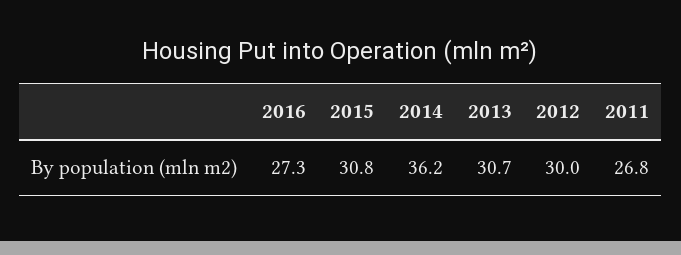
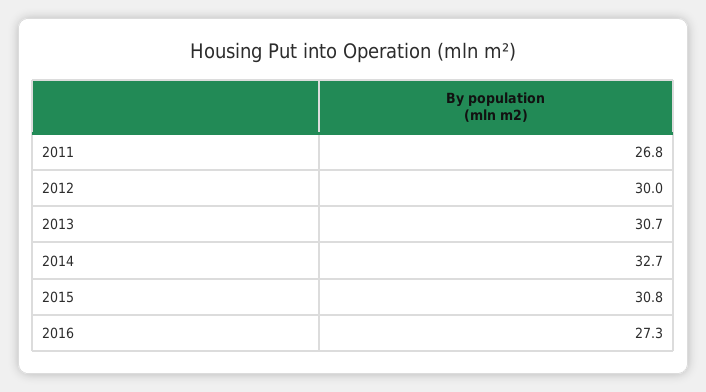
  {
    "2016": 27.3,
    "2015": 30.8,
-   "2014": 36.2,
+   "2014": 32.7,
    "2013": 30.7,
    "2012": 30,
    "2011": 26.8
  }

